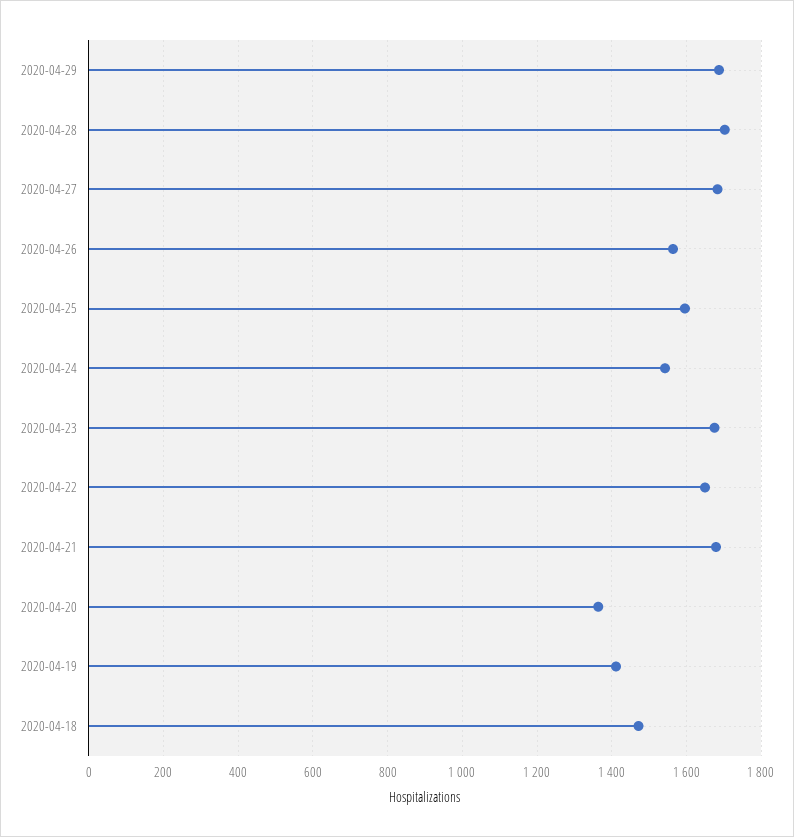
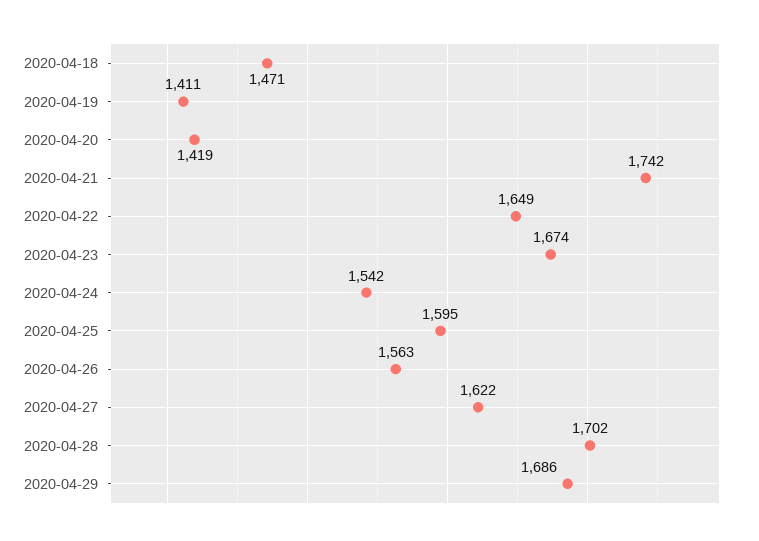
  {
    "2020-04-29": 1686,
    "2020-04-28": 1702,
-   "2020-04-27": 1680,
+   "2020-04-27": 1622,
    "2020-04-26": 1563,
    "2020-04-25": 1595,
    "2020-04-24": 1542,
    "2020-04-23": 1674,
    "2020-04-22": 1649,
-   "2020-04-21": 1680,
+   "2020-04-21": 1742,
-   "2020-04-20": 1360,
+   "2020-04-20": 1419,
    "2020-04-19": 1411,
    "2020-04-18": 1471
  }

